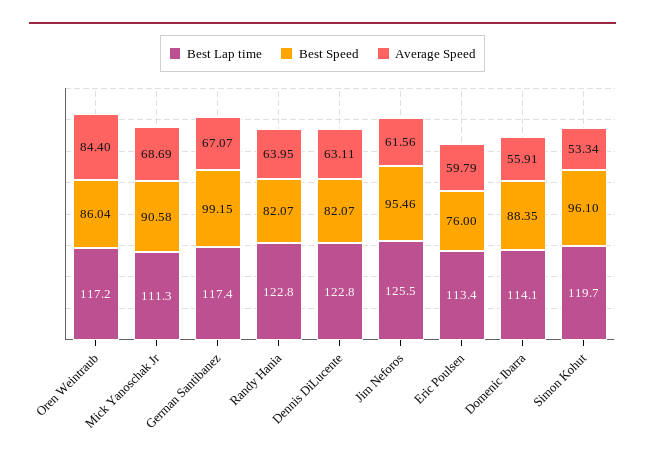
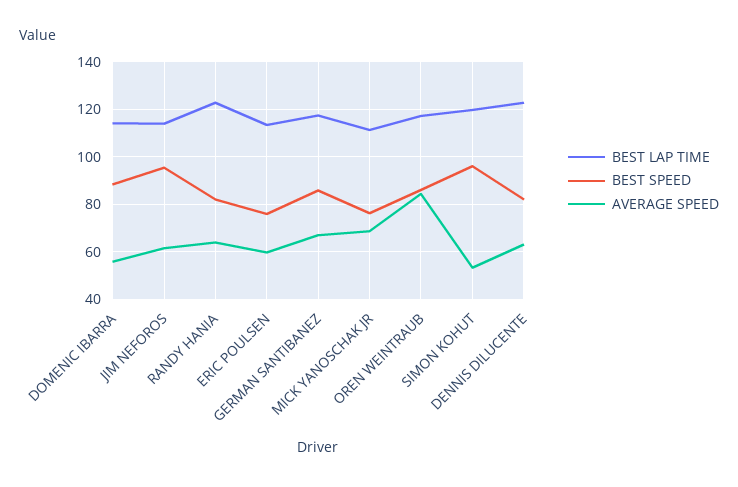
  {
    "Best Lap time": {
      "Oren Weintraub": 117.2,
      "Mick Yanoschak Jr": 111.3,
      "German Santibanez": 117.4,
      "Randy Hania": 122.8,
      "Dennis DiLucente": 122.8,
-     "Jim Neforos": 125.5,
+     "Jim Neforos": 115,
      "Eric Poulsen": 113.4,
      "Domenic Ibarra": 114.1,
      "Simon Kohut": 119.7
    },
    "Best Speed": {
      "Oren Weintraub": 86.04,
-     "Mick Yanoschak Jr": 90.58,
+     "Mick Yanoschak Jr": 75,
-     "German Santibanez": 99.15,
+     "German Santibanez": 85,
      "Randy Hania": 82.07,
      "Dennis DiLucente": 82.07,
      "Jim Neforos": 95.46,
      "Eric Poulsen": 76,
      "Domenic Ibarra": 88.35,
      "Simon Kohut": 96.1
    },
    "Average Speed": {
      "Oren Weintraub": 84.4,
      "Mick Yanoschak Jr": 68.69,
      "German Santibanez": 67.07,
      "Randy Hania": 63.95,
      "Dennis DiLucente": 63.11,
      "Jim Neforos": 61.56,
      "Eric Poulsen": 59.79,
      "Domenic Ibarra": 55.91,
      "Simon Kohut": 53.34
    }
  }

